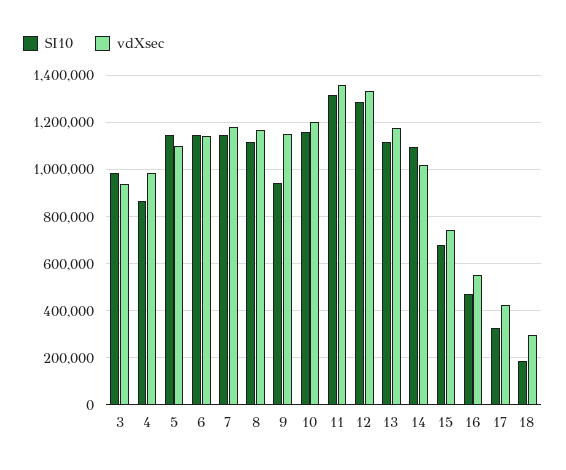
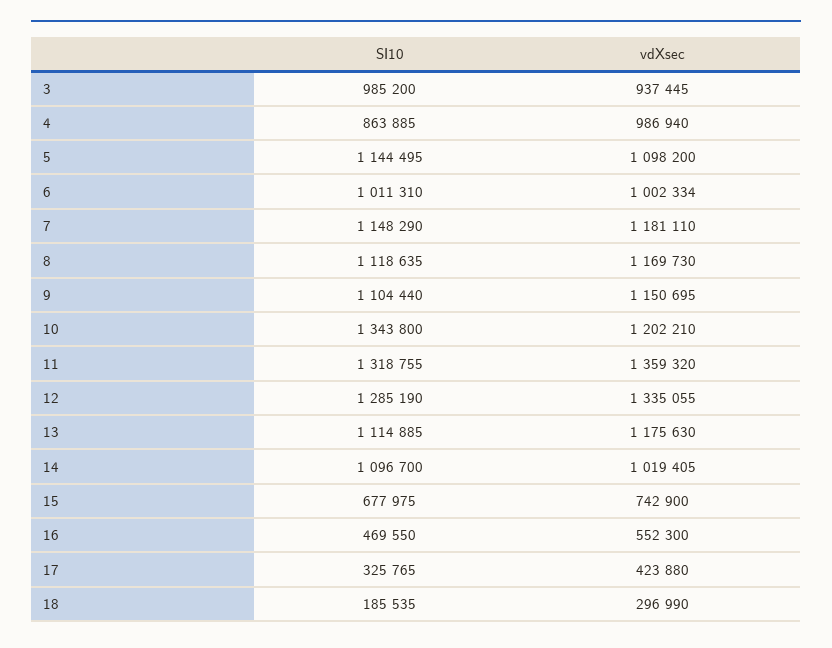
  {
    "SI10": {
      "3": 985200,
      "4": 863885,
      "5": 1144495,
-     "6": 1150000,
+     "6": 1011310,
      "7": 1148290,
      "8": 1118635,
-     "9": 950000,
+     "9": 1104440,
-     "10": 1150000,
+     "10": 1343800,
      "11": 1318755,
      "12": 1285190,
      "13": 1114885,
      "14": 1096700,
      "15": 677975,
      "16": 469550,
      "17": 325765,
      "18": 185535
    },
    "vdXsec": {
      "3": 937445,
      "4": 986940,
      "5": 1098200,
-     "6": 1150000,
+     "6": 1002334,
      "7": 1181110,
      "8": 1169730,
      "9": 1150695,
      "10": 1202210,
      "11": 1359320,
      "12": 1335055,
      "13": 1175630,
      "14": 1019405,
      "15": 742900,
      "16": 552300,
      "17": 423880,
      "18": 296990
    }
  }

